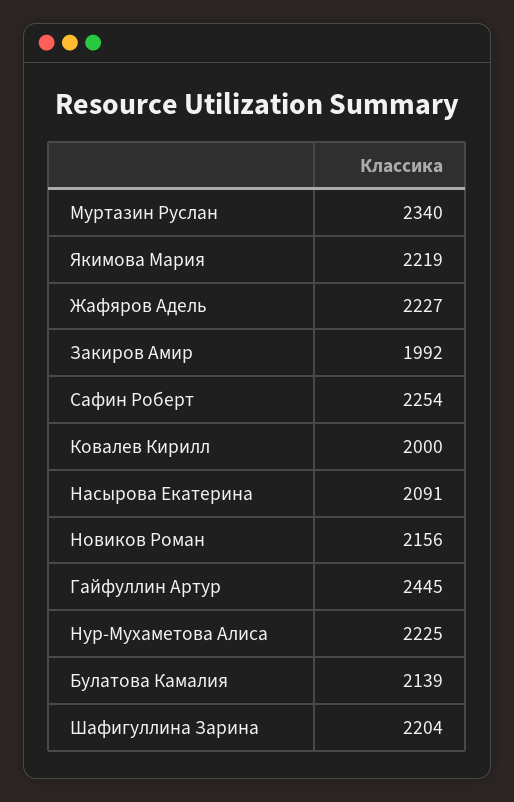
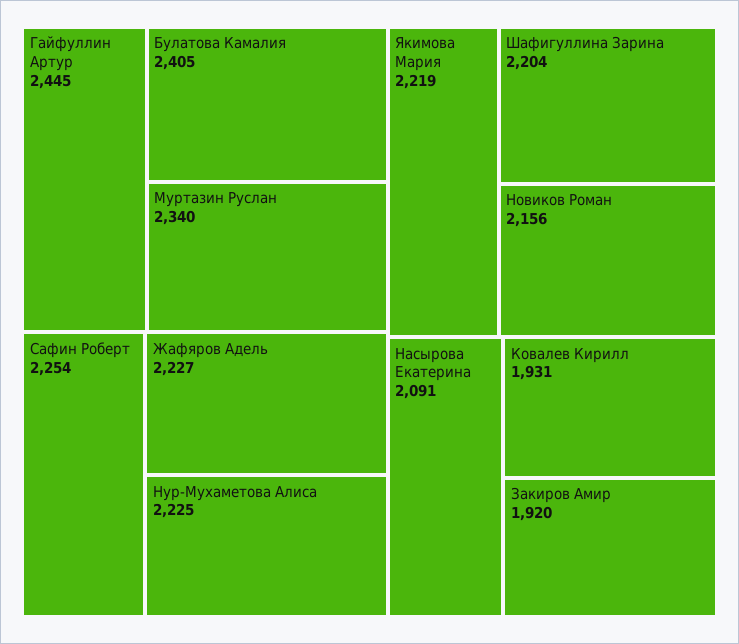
  {
    "Муртазин Руслан": 2340,
    "Якимова Мария": 2219,
    "Жафяров Адель": 2227,
-   "Закиров Амир": 1992,
+   "Закиров Амир": 1920,
    "Сафин Роберт": 2254,
-   "Ковалев Кирилл": 2000,
+   "Ковалев Кирилл": 1931,
    "Насырова Екатерина": 2091,
    "Новиков Роман": 2156,
    "Гайфуллин Артур": 2445,
    "Нур-Мухаметова Алиса": 2225,
-   "Булатова Камалия": 2139,
+   "Булатова Камалия": 2405,
    "Шафигуллина Зарина": 2204
  }

